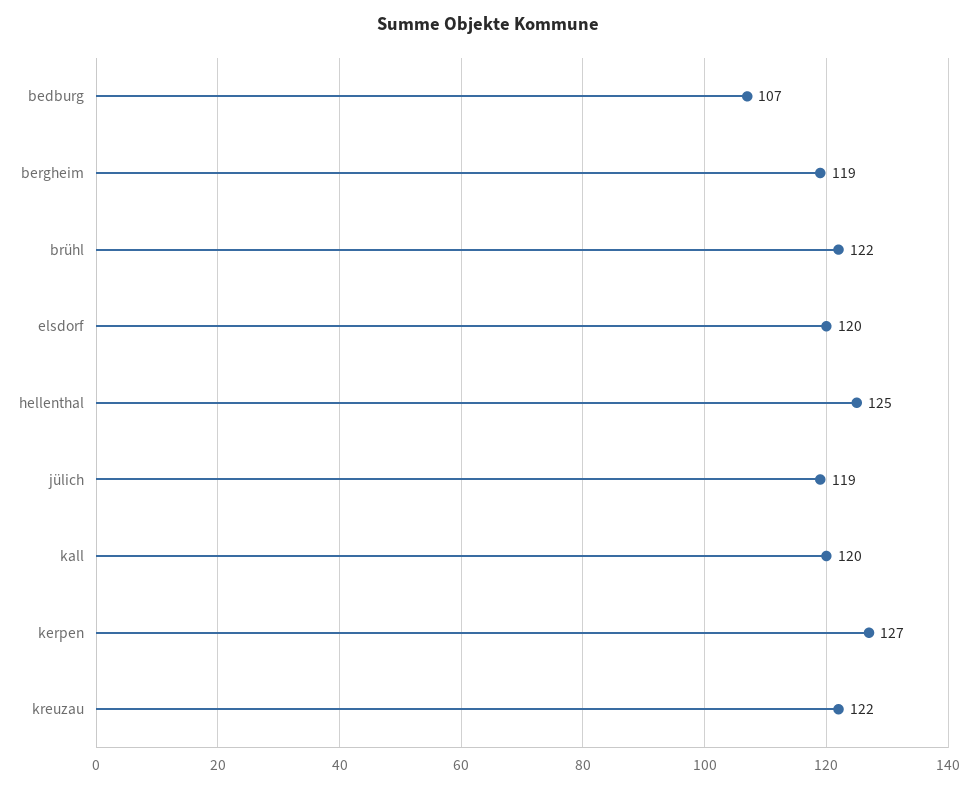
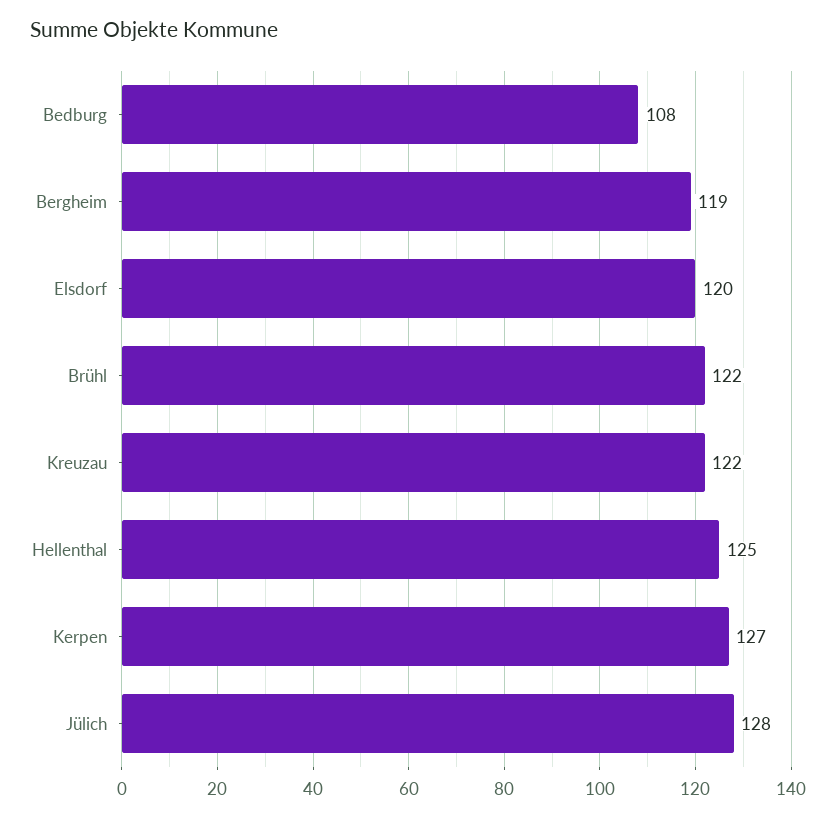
  {
-   "bedburg": 107,
+   "bedburg": 108,
    "bergheim": 119,
    "brühl": 122,
    "elsdorf": 120,
    "hellenthal": 125,
-   "jülich": 119,
+   "jülich": 128,
-   "kall": 120,
    "kerpen": 127,
    "kreuzau": 122
  }

